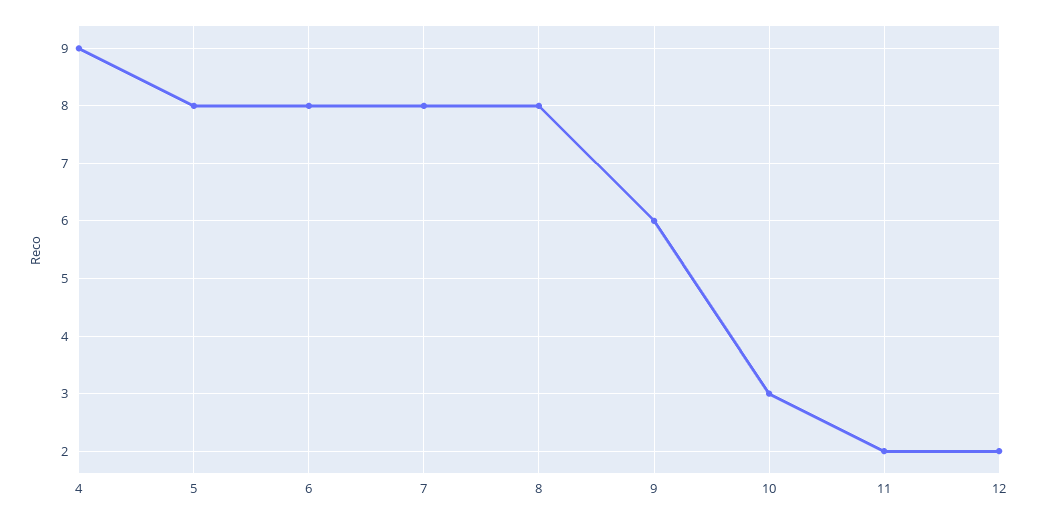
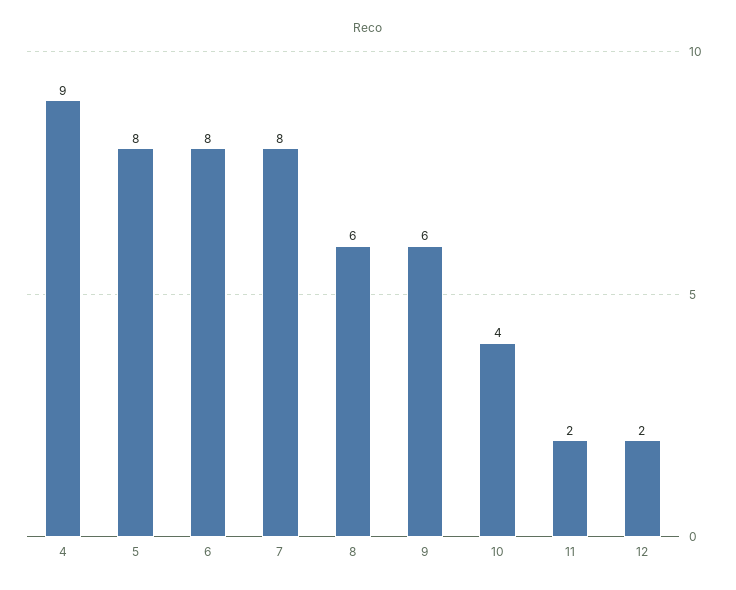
  {
    "4": 9,
    "5": 8,
    "6": 8,
    "7": 8,
-   "8": 8,
+   "8": 6,
    "9": 6,
-   "10": 3,
+   "10": 4,
    "11": 2,
    "12": 2
  }

